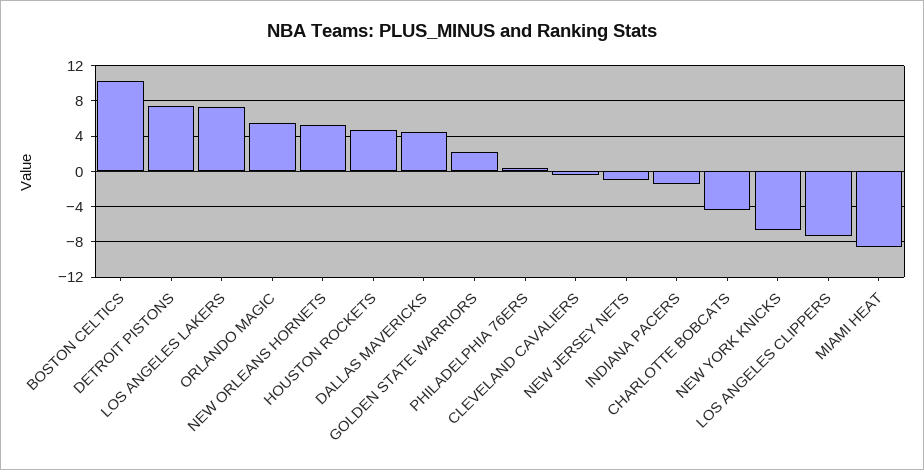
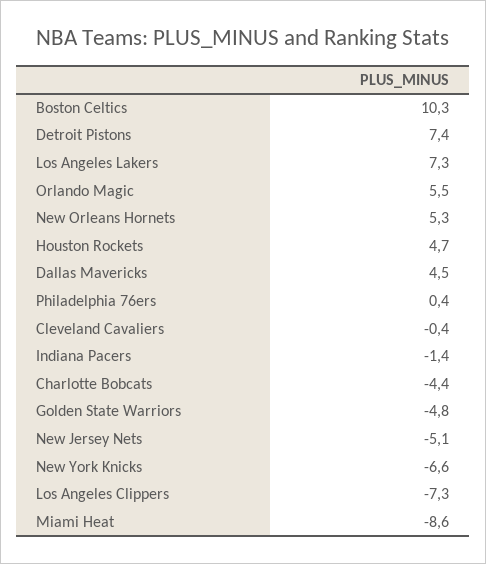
  {
    "BOSTON CELTICS": 10.3,
    "DETROIT PISTONS": 7.4,
    "LOS ANGELES LAKERS": 7.3,
    "ORLANDO MAGIC": 5.5,
    "NEW ORLEANS HORNETS": 5.3,
    "HOUSTON ROCKETS": 4.7,
    "DALLAS MAVERICKS": 4.5,
-   "GOLDEN STATE WARRIORS": 2,
+   "GOLDEN STATE WARRIORS": -4.8,
    "PHILADELPHIA 76ERS": 0.4,
    "CLEVELAND CAVALIERS": -0.4,
-   "NEW JERSEY NETS": -1,
+   "NEW JERSEY NETS": -5.1,
    "INDIANA PACERS": -1.4,
    "CHARLOTTE BOBCATS": -4.4,
    "NEW YORK KNICKS": -6.6,
    "LOS ANGELES CLIPPERS": -7.3,
    "MIAMI HEAT": -8.6
  }

